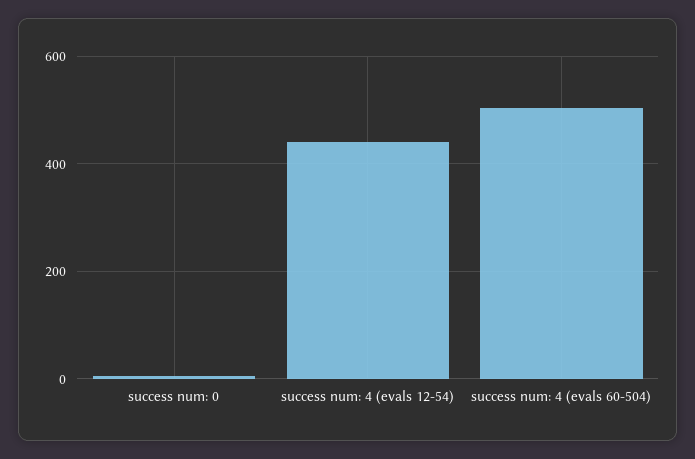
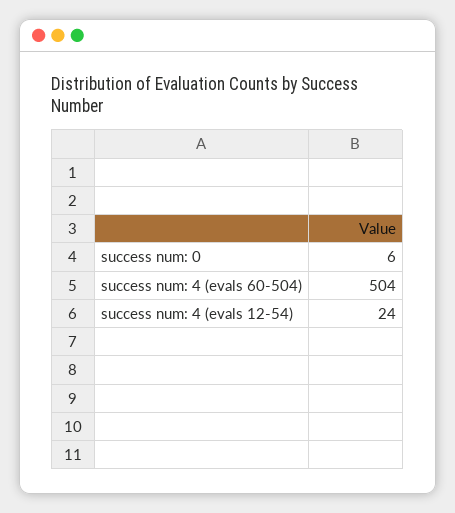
  {
    "success num: 0": 6,
-   "success num: 4 (evals 12-54)": 440,
+   "success num: 4 (evals 12-54)": 24,
    "success num: 4 (evals 60-504)": 504
  }

